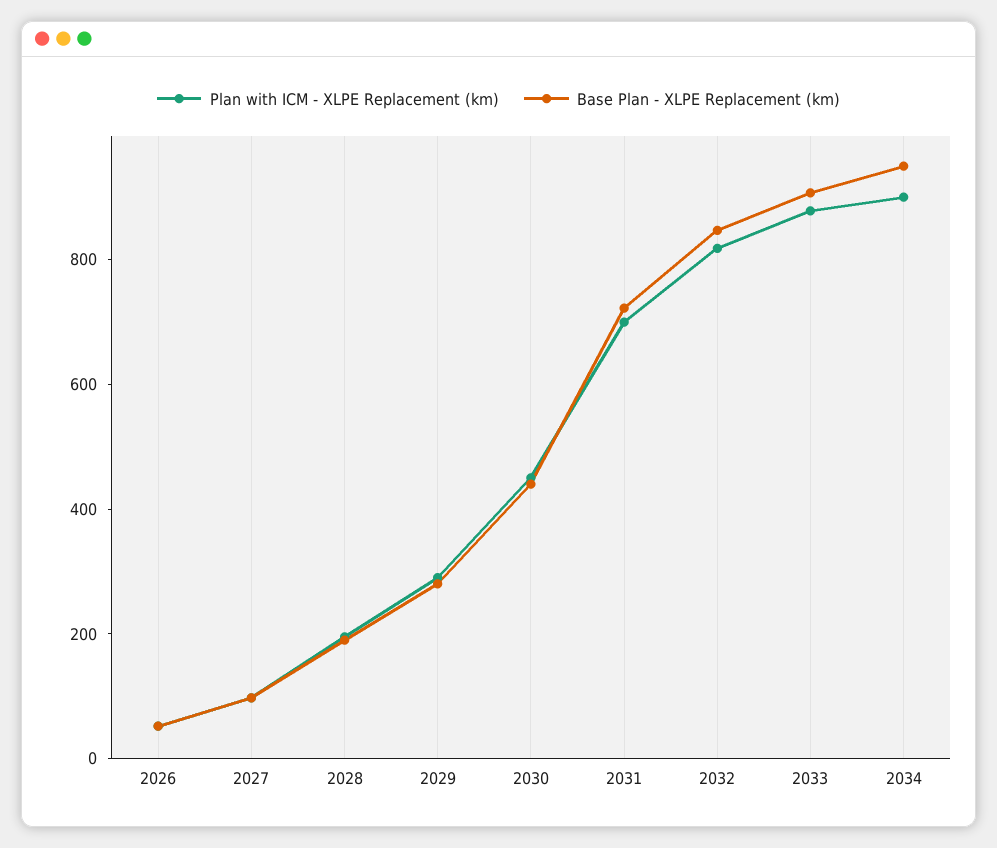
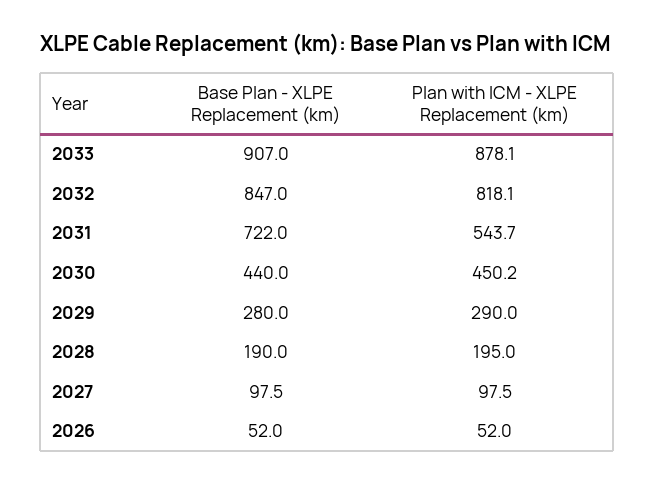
  {
    "Plan with ICM - XLPE Replacement (km)": {
      "2026": 52,
      "2027": 97.5,
      "2028": 195,
      "2029": 290,
      "2030": 450.2,
-     "2031": 700,
+     "2031": 543.7,
      "2032": 818.1,
-     "2033": 878.1,
+     "2033": 878.1
-     "2034": 900
    },
    "Base Plan - XLPE Replacement (km)": {
      "2026": 52,
      "2027": 97.5,
      "2028": 190,
      "2029": 280,
      "2030": 440,
      "2031": 722,
      "2032": 847,
-     "2033": 907,
+     "2033": 907
-     "2034": 950
    }
  }

